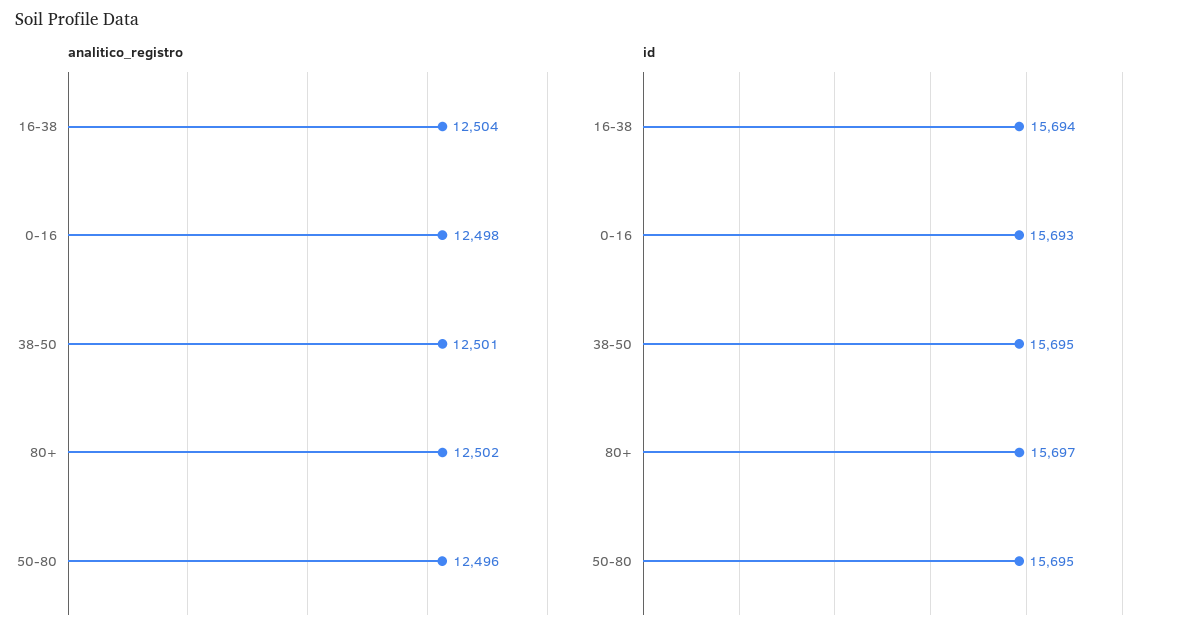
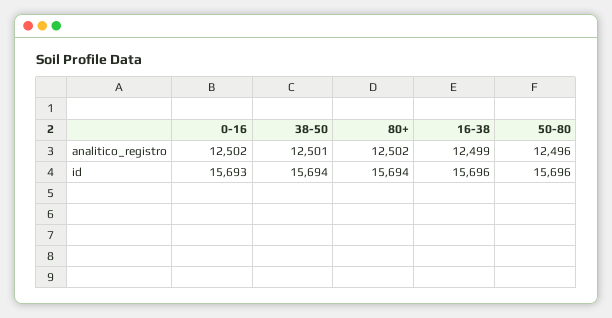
  {
    "analitico_registro": {
-     "16-38": 12504,
+     "16-38": 12499,
-     "0-16": 12498,
+     "0-16": 12502,
      "38-50": 12501,
      "80+": 12502,
      "50-80": 12496
    },
    "id": {
-     "16-38": 15694,
+     "16-38": 15696,
      "0-16": 15693,
-     "38-50": 15695,
+     "38-50": 15694,
-     "80+": 15697,
+     "80+": 15694,
-     "50-80": 15695
+     "50-80": 15696
    }
  }

